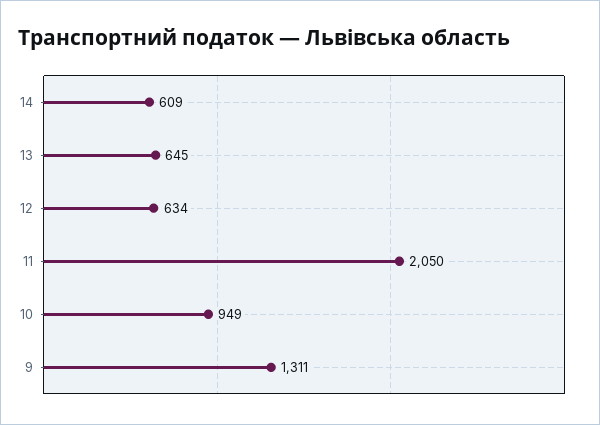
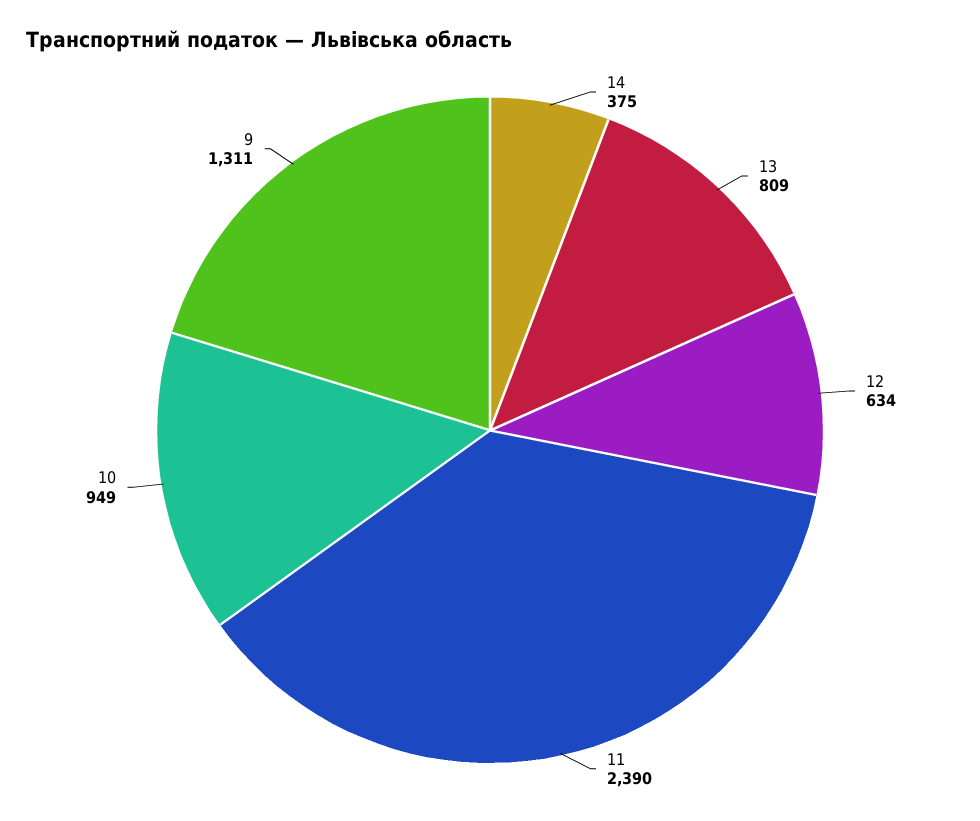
  {
-   "14": 609,
+   "14": 375,
-   "13": 645,
+   "13": 809,
    "12": 634,
-   "11": 2050,
+   "11": 2390,
    "10": 949,
    "9": 1311
  }

